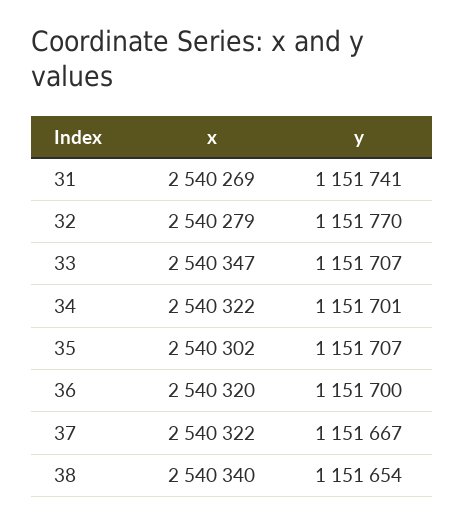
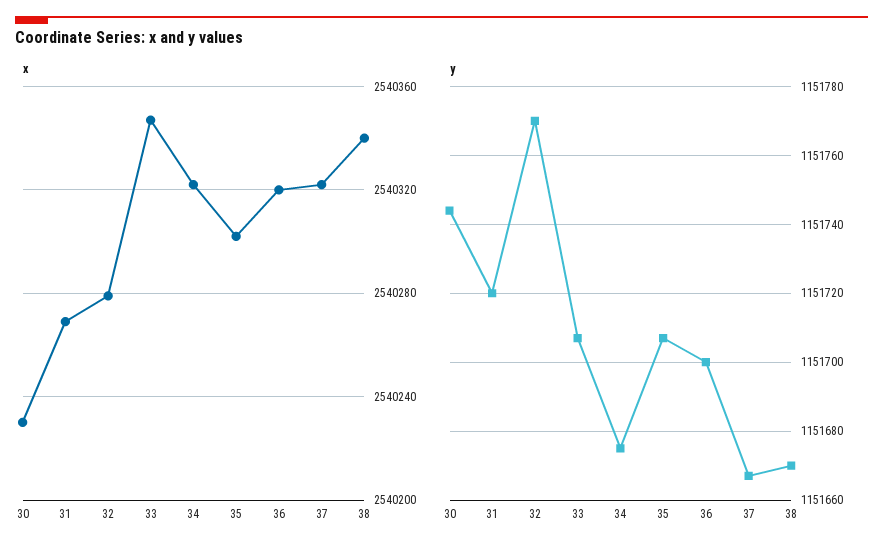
  {
    "x": {
      "31": 2540269,
      "32": 2540279,
      "33": 2540347,
      "34": 2540322,
      "35": 2540302,
      "36": 2540320,
      "37": 2540322,
-     "38": 2540340
+     "38": 2540340,
+     "30": 2540230
    },
    "y": {
-     "31": 1151741,
+     "31": 1151720,
      "32": 1151770,
      "33": 1151707,
-     "34": 1151701,
+     "34": 1151675,
      "35": 1151707,
      "36": 1151700,
      "37": 1151667,
-     "38": 1151654
+     "38": 1151670,
+     "30": 1151745
    }
  }

